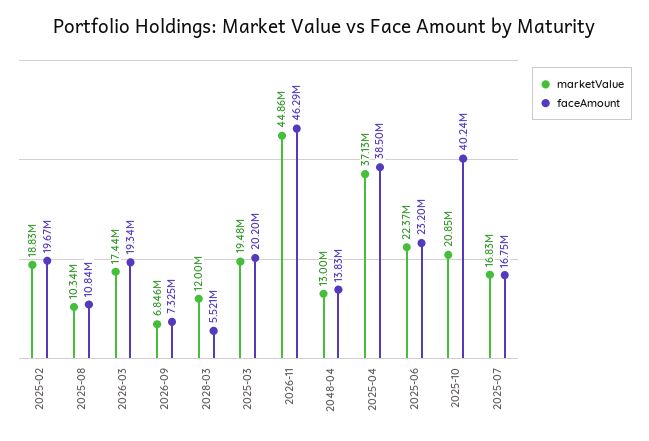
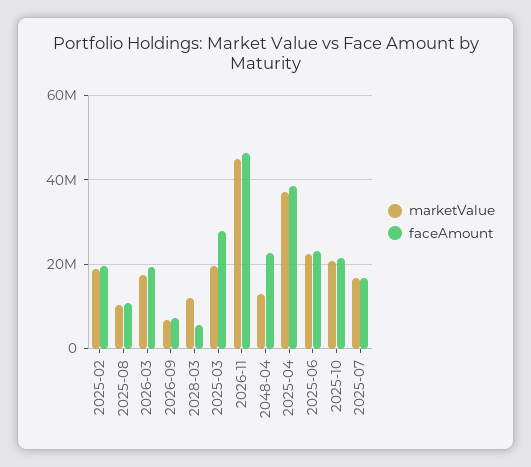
  {
    "marketValue": {
      "2025-02": 18830000,
      "2025-08": 10340000,
      "2026-03": 17440000,
      "2026-09": 6846000,
      "2028-03": 12000000,
      "2025-03": 19480000,
      "2026-11": 44860000,
      "2048-04": 13000000,
      "2025-04": 37130000,
      "2025-06": 22370000,
      "2025-10": 20850000,
      "2025-07": 16830000
    },
    "faceAmount": {
      "2025-02": 19670000,
      "2025-08": 10840000,
      "2026-03": 19340000,
      "2026-09": 7325000,
      "2028-03": 5521000,
-     "2025-03": 20200000,
+     "2025-03": 28000000,
      "2026-11": 46290000,
-     "2048-04": 13830000,
+     "2048-04": 22000000,
      "2025-04": 38500000,
      "2025-06": 23200000,
-     "2025-10": 40240000,
+     "2025-10": 22000000,
      "2025-07": 16750000
    }
  }

